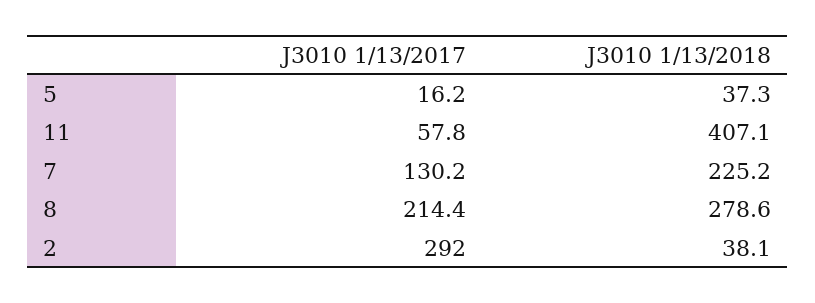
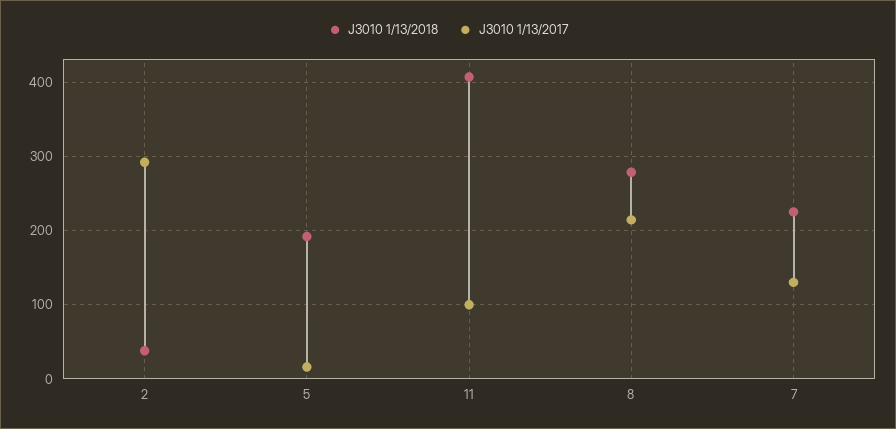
  {
    "J3010 1/13/2017": {
      "5": 16.2,
-     "11": 57.8,
+     "11": 100,
      "7": 130.2,
      "8": 214.4,
      "2": 292
    },
    "J3010 1/13/2018": {
-     "5": 37.3,
+     "5": 190,
      "11": 407.1,
      "7": 225.2,
      "8": 278.6,
      "2": 38.1
    }
  }

